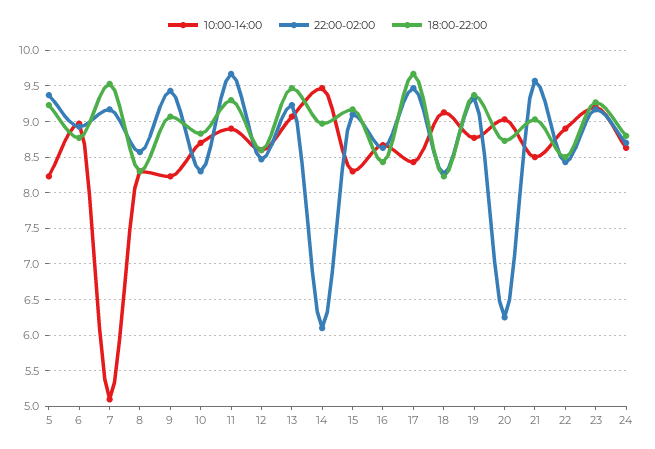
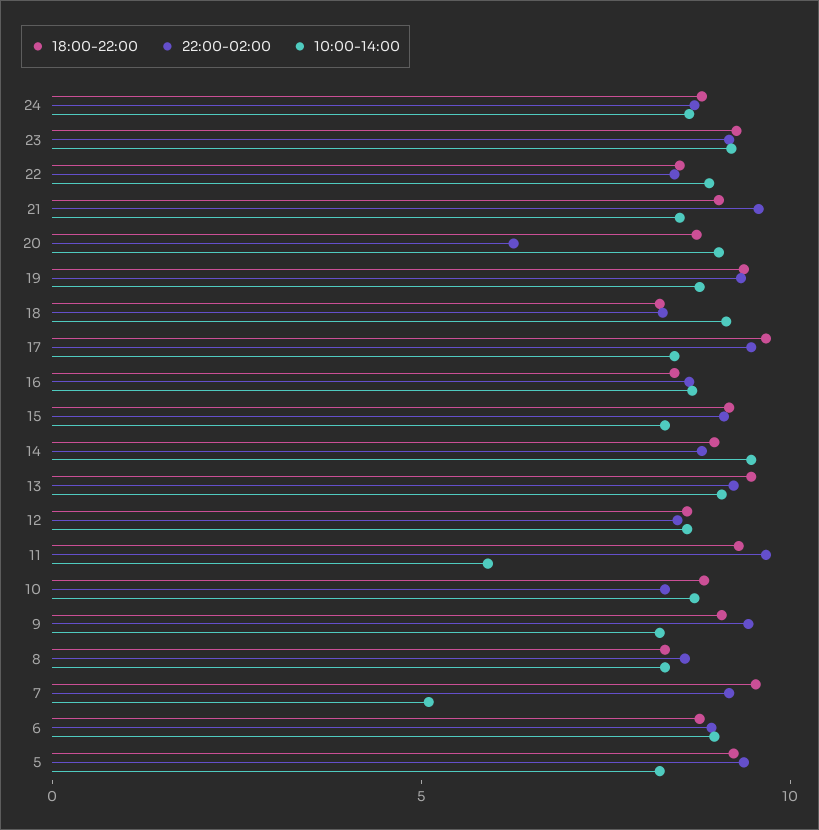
  {
    "10:00-14:00": {
      "5": 8.2,
      "6": 9,
      "7": 5.1,
      "8": 8.3,
      "9": 8.2,
      "10": 8.7,
-     "11": 8.9,
+     "11": 6,
      "12": 8.6,
      "13": 9.1,
      "14": 9.5,
      "15": 8.3,
      "16": 8.7,
      "17": 8.4,
      "18": 9.1,
      "19": 8.8,
      "20": 9,
      "21": 8.5,
      "22": 8.9,
      "23": 9.2,
      "24": 8.6
    },
    "22:00-02:00": {
      "5": 9.4,
      "6": 8.9,
      "7": 9.2,
      "8": 8.6,
      "9": 9.4,
      "10": 8.3,
      "11": 9.7,
      "12": 8.5,
      "13": 9.2,
-     "14": 6.1,
+     "14": 9,
      "15": 9.1,
      "16": 8.6,
      "17": 9.5,
      "18": 8.3,
      "19": 9.3,
      "20": 6.3,
      "21": 9.6,
      "22": 8.4,
      "23": 9.2,
      "24": 8.7
    },
    "18:00-22:00": {
      "5": 9.2,
      "6": 8.8,
      "7": 9.5,
      "8": 8.3,
      "9": 9.1,
      "10": 8.8,
      "11": 9.3,
      "12": 8.6,
      "13": 9.5,
      "14": 9,
      "15": 9.2,
      "16": 8.4,
      "17": 9.7,
      "18": 8.2,
      "19": 9.4,
      "20": 8.7,
      "21": 9,
      "22": 8.5,
      "23": 9.3,
      "24": 8.8
    }
  }

